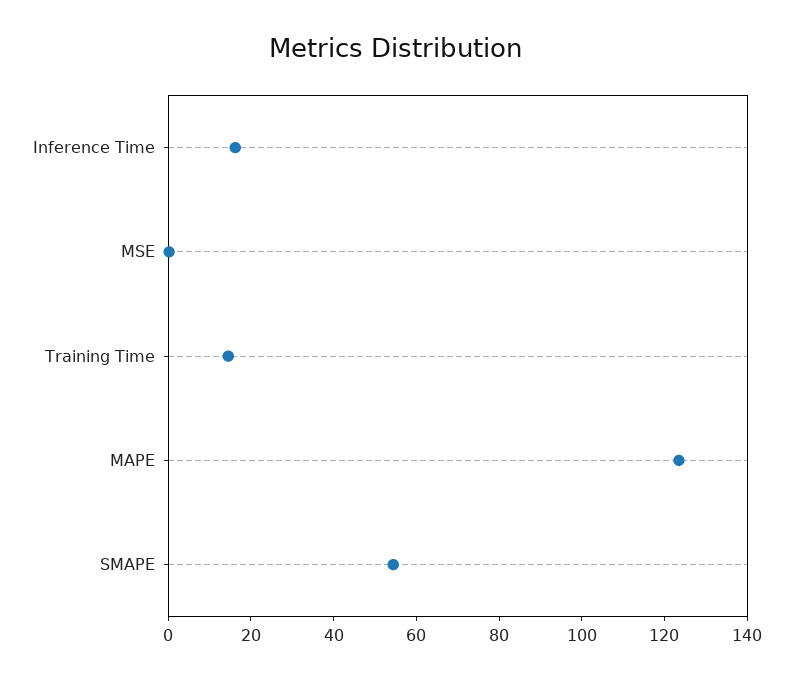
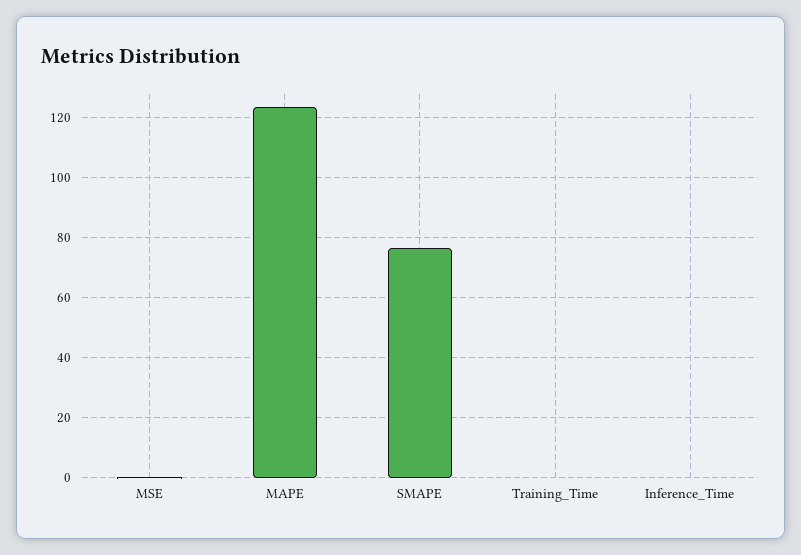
  {
-   "Inference Time": 15,
+   "Inference Time": 0,
    "MSE": 0,
-   "Training Time": 15,
+   "Training Time": 0,
    "MAPE": 124,
-   "SMAPE": 55
+   "SMAPE": 76
  }

